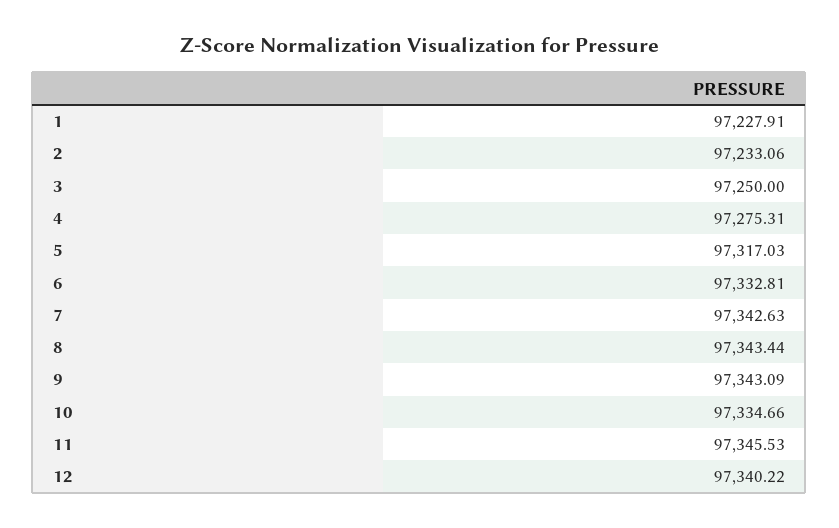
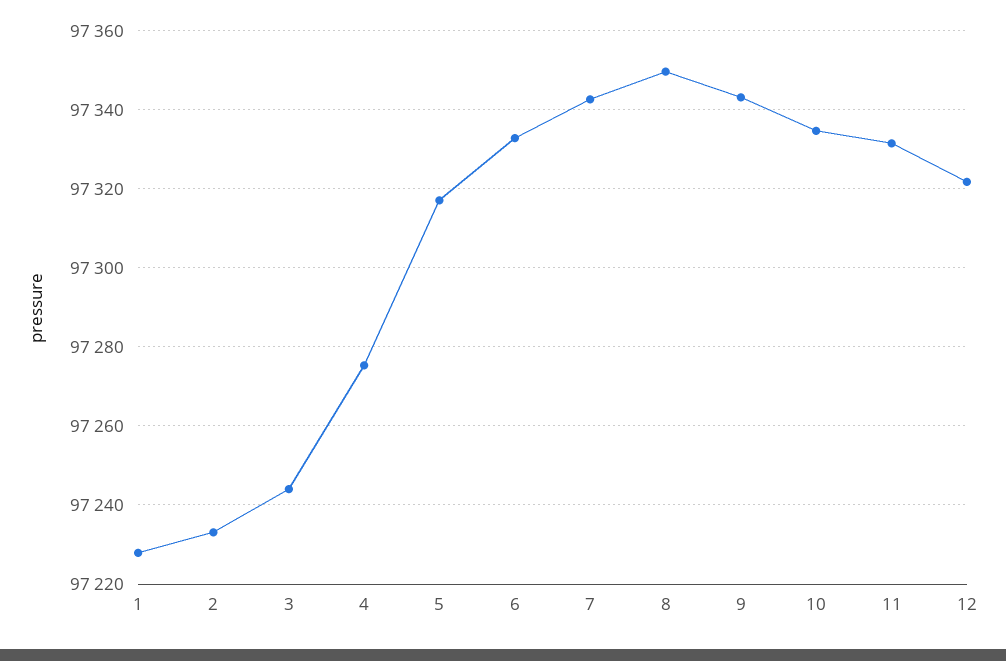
  {
    "1": 97227.91,
    "2": 97233.06,
-   "3": 97250,
+   "3": 97244,
    "4": 97275.31,
    "5": 97317.03,
    "6": 97332.81,
    "7": 97342.63,
-   "8": 97343.44,
+   "8": 97350,
    "9": 97343.09,
    "10": 97334.66,
-   "11": 97345.53,
+   "11": 97332,
-   "12": 97340.22
+   "12": 97322
  }

